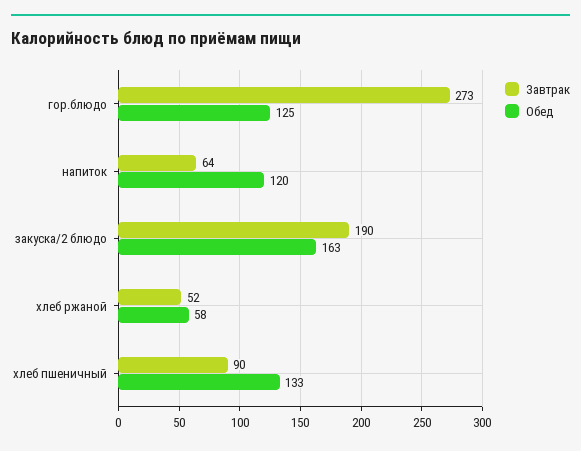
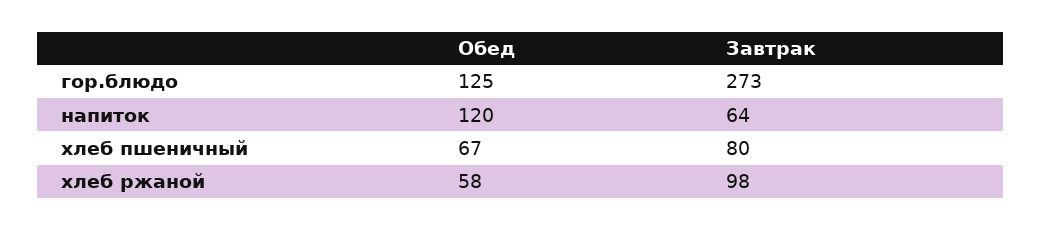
  {
    "Завтрак": {
      "гор.блюдо": 273,
      "напиток": 64,
-     "закуска/2 блюдо": 190,
-     "хлеб ржаной": 52,
+     "хлеб ржаной": 98,
-     "хлеб пшеничный": 90
+     "хлеб пшеничный": 80
    },
    "Обед": {
      "гор.блюдо": 125,
      "напиток": 120,
-     "закуска/2 блюдо": 163,
      "хлеб ржаной": 58,
-     "хлеб пшеничный": 133
+     "хлеб пшеничный": 67
    }
  }

